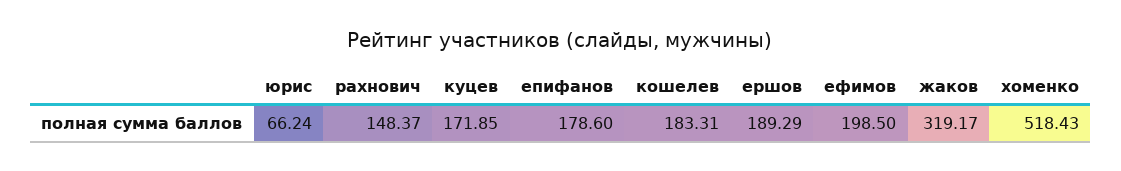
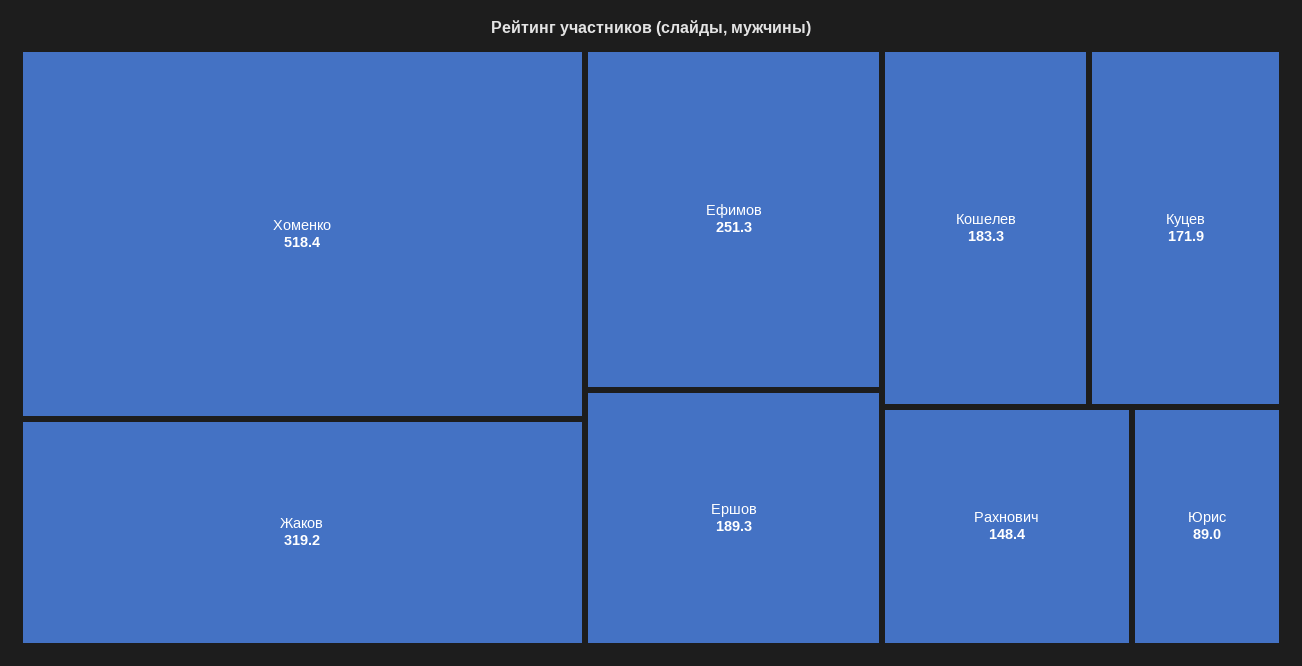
  {
-   "юрис": 66.24,
+   "юрис": 89,
    "рахнович": 148.37,
    "куцев": 171.85,
-   "епифанов": 178.6,
    "кошелев": 183.31,
    "ершов": 189.29,
-   "ефимов": 198.5,
+   "ефимов": 251.3,
    "жаков": 319.17,
    "хоменко": 518.43
  }

